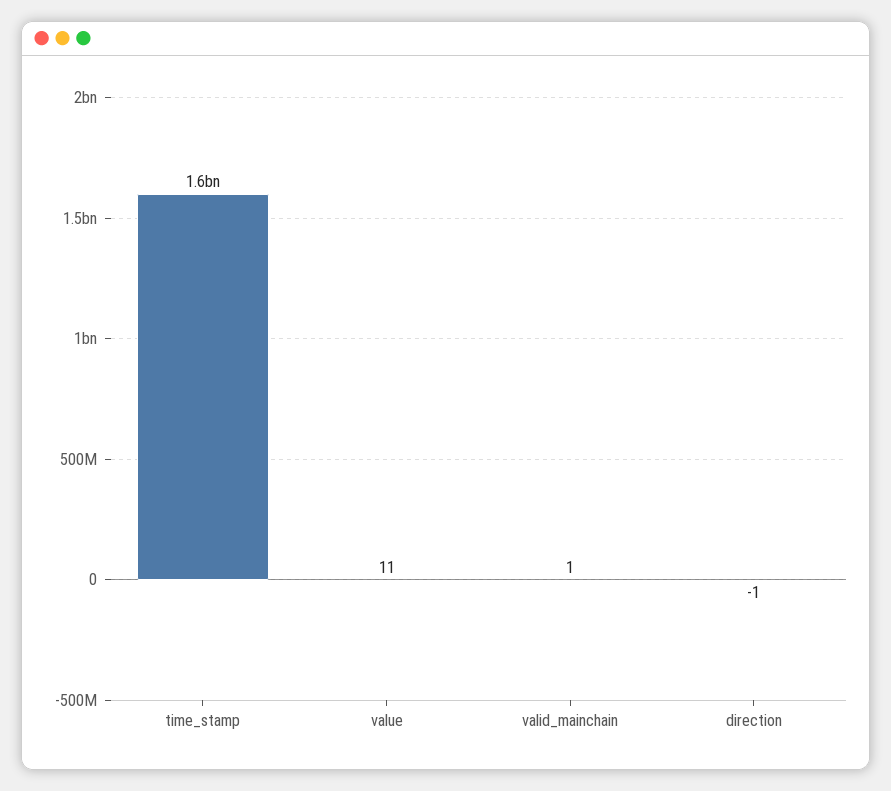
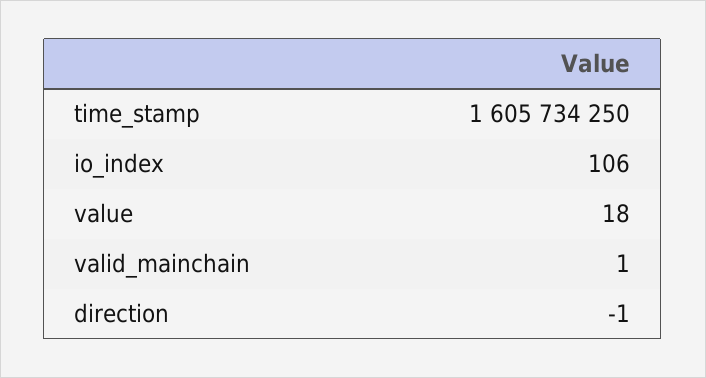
  {
    "time_stamp": 1605734250,
-   "value": 11,
+   "value": 18,
    "valid_mainchain": 1,
-   "direction": -1
+   "direction": -1,
+   "io_index": 106
  }

